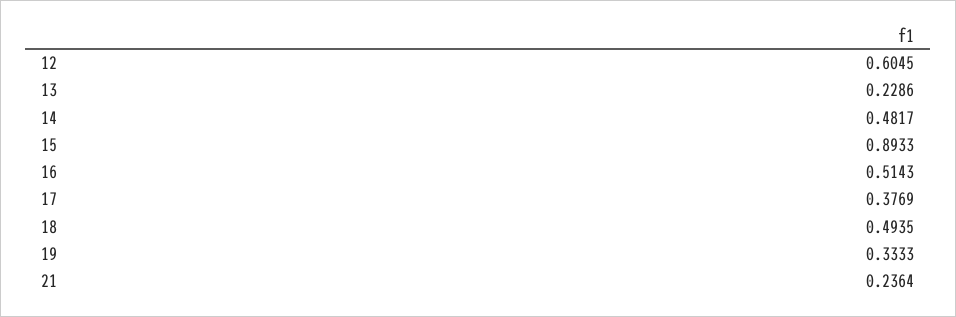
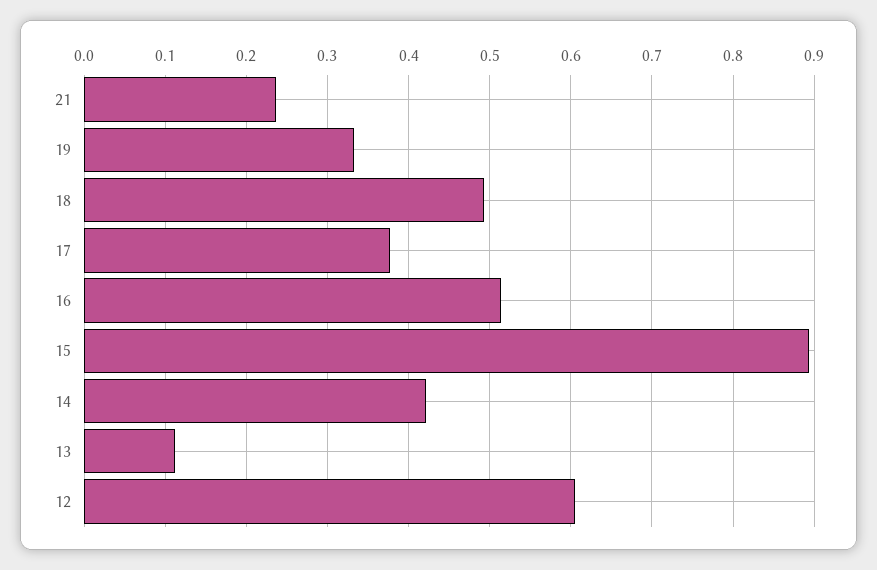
  {
    "12": 0.6045,
-   "13": 0.2286,
+   "13": 0.11,
-   "14": 0.4817,
+   "14": 0.42,
    "15": 0.8933,
    "16": 0.5143,
    "17": 0.3769,
    "18": 0.4935,
    "19": 0.3333,
    "21": 0.2364
  }

